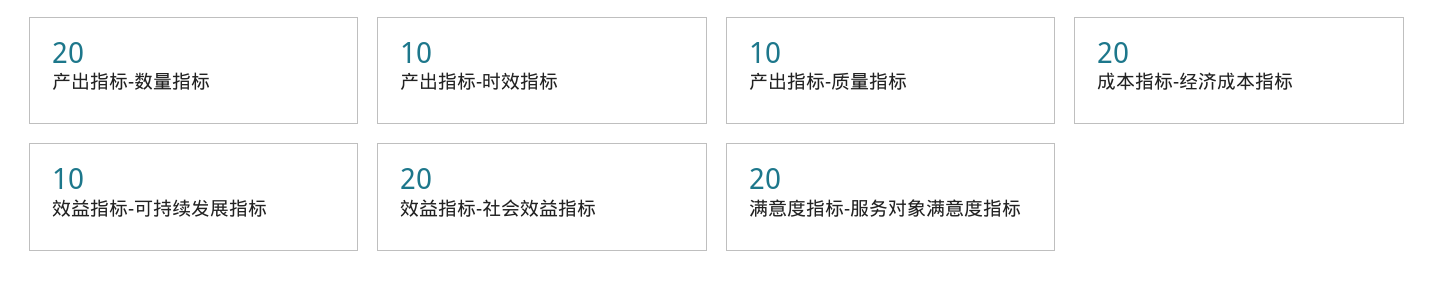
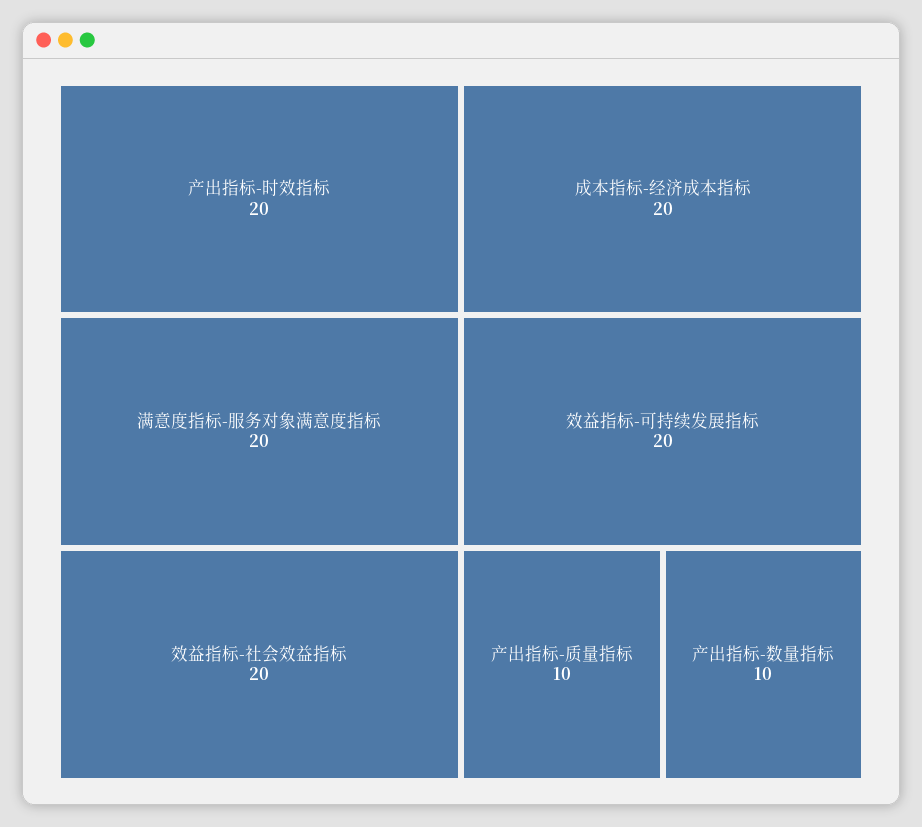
  {
-   "产出指标-数量指标": 20,
+   "产出指标-数量指标": 10,
-   "产出指标-时效指标": 10,
+   "产出指标-时效指标": 20,
    "产出指标-质量指标": 10,
    "成本指标-经济成本指标": 20,
-   "效益指标-可持续发展指标": 10,
+   "效益指标-可持续发展指标": 20,
    "效益指标-社会效益指标": 20,
    "满意度指标-服务对象满意度指标": 20
  }

